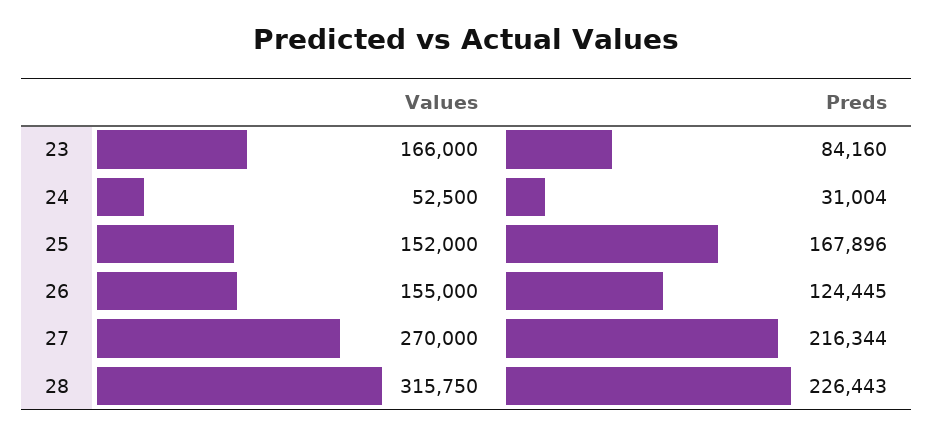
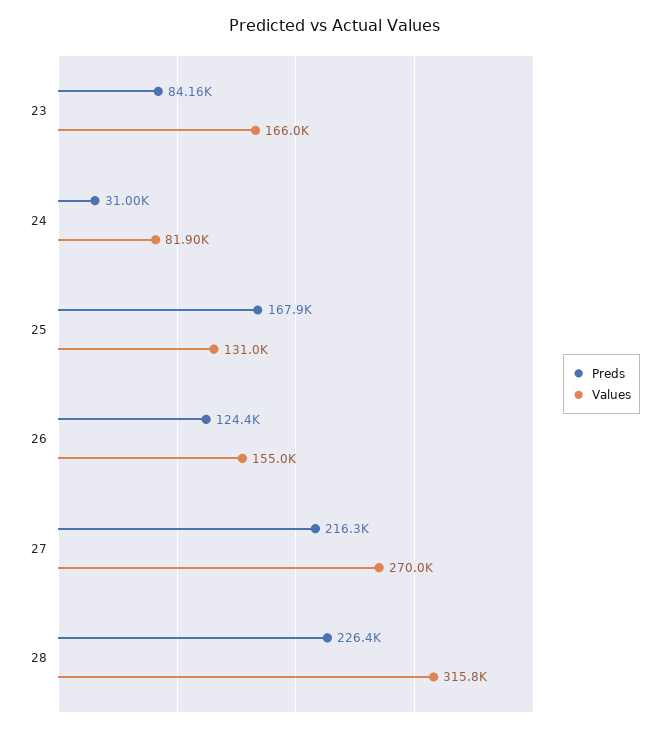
  {
    "Values": {
      "23": 166000,
-     "24": 52500,
+     "24": 81900,
-     "25": 152000,
+     "25": 131000,
      "26": 155000,
      "27": 270000,
      "28": 315750
    },
    "Preds": {
      "23": 84160,
      "24": 31004,
      "25": 167896,
      "26": 124445,
      "27": 216344,
      "28": 226443
    }
  }

